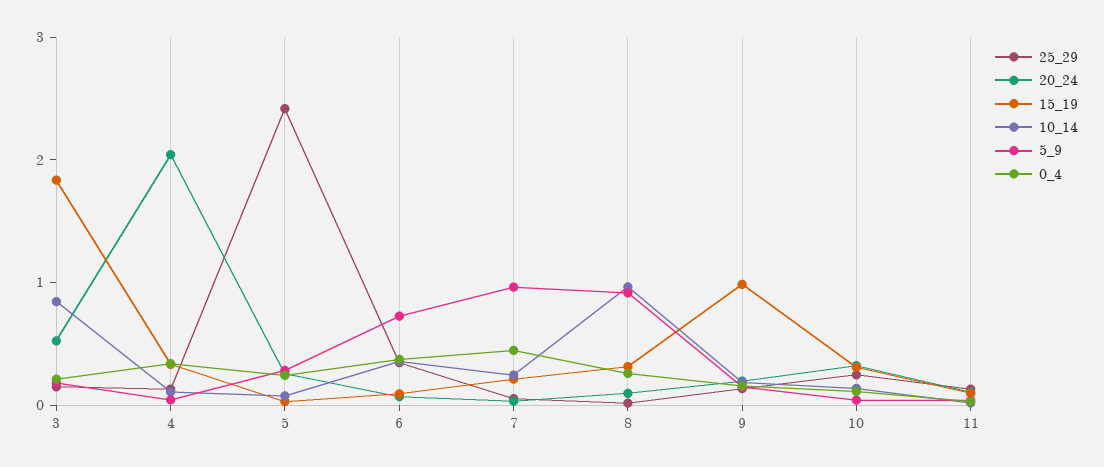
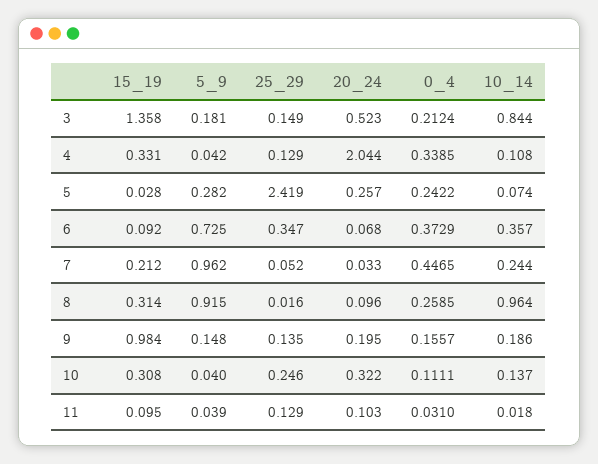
  {
    "25_29": {
      "3": 0.149,
      "4": 0.129,
      "5": 2.419,
      "6": 0.347,
      "7": 0.052,
      "8": 0.016,
      "9": 0.135,
      "10": 0.246,
      "11": 0.129
    },
    "20_24": {
      "3": 0.523,
      "4": 2.044,
      "5": 0.257,
      "6": 0.068,
      "7": 0.033,
      "8": 0.096,
      "9": 0.195,
      "10": 0.322,
      "11": 0.103
    },
    "15_19": {
-     "3": 1.8,
+     "3": 1.358,
      "4": 0.331,
      "5": 0.028,
      "6": 0.092,
      "7": 0.212,
      "8": 0.314,
      "9": 0.984,
      "10": 0.308,
      "11": 0.095
    },
    "10_14": {
      "3": 0.844,
      "4": 0.108,
      "5": 0.074,
      "6": 0.357,
      "7": 0.244,
      "8": 0.964,
      "9": 0.186,
      "10": 0.137,
      "11": 0.018
    },
    "5_9": {
      "3": 0.181,
      "4": 0.042,
      "5": 0.282,
      "6": 0.725,
      "7": 0.962,
      "8": 0.915,
      "9": 0.148,
      "10": 0.04,
      "11": 0.039
    },
    "0_4": {
      "3": 0.2124,
      "4": 0.3385,
      "5": 0.2422,
      "6": 0.3729,
      "7": 0.4465,
      "8": 0.2585,
      "9": 0.1557,
      "10": 0.1111,
      "11": 0.031
    }
  }

